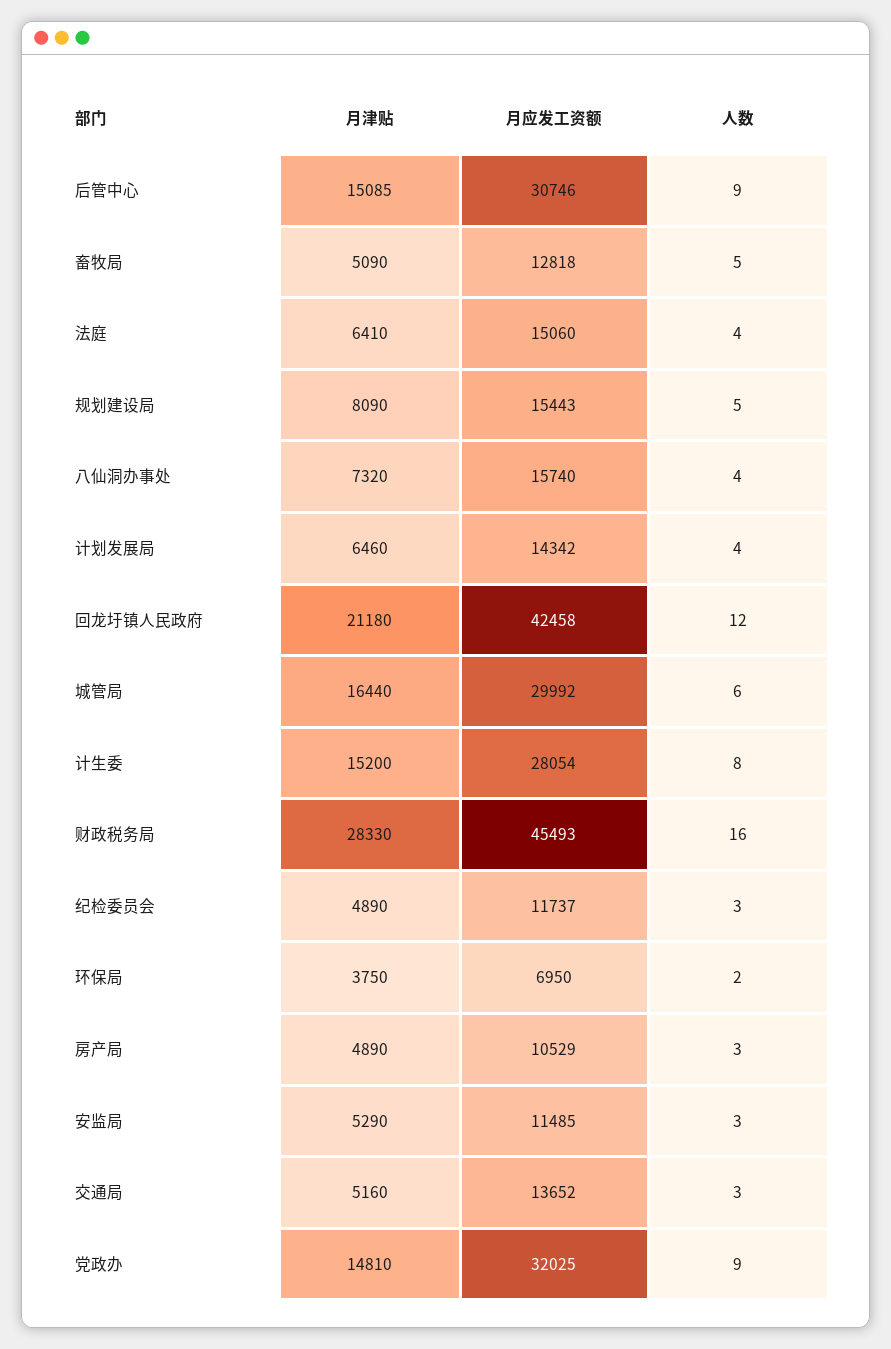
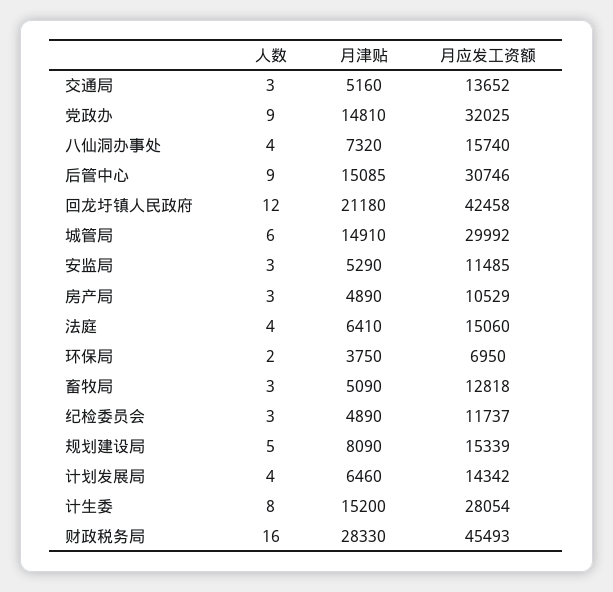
  {
    "月津贴": {
      "后管中心": 15085,
      "畜牧局": 5090,
      "法庭": 6410,
      "规划建设局": 8090,
      "八仙洞办事处": 7320,
      "计划发展局": 6460,
      "回龙圩镇人民政府": 21180,
-     "城管局": 16440,
+     "城管局": 14910,
      "计生委": 15200,
      "财政税务局": 28330,
      "纪检委员会": 4890,
      "环保局": 3750,
      "房产局": 4890,
      "安监局": 5290,
      "交通局": 5160,
      "党政办": 14810
    },
    "月应发工资额": {
      "后管中心": 30746,
      "畜牧局": 12818,
      "法庭": 15060,
-     "规划建设局": 15443,
+     "规划建设局": 15339,
      "八仙洞办事处": 15740,
      "计划发展局": 14342,
      "回龙圩镇人民政府": 42458,
      "城管局": 29992,
      "计生委": 28054,
      "财政税务局": 45493,
      "纪检委员会": 11737,
      "环保局": 6950,
      "房产局": 10529,
      "安监局": 11485,
      "交通局": 13652,
      "党政办": 32025
    },
    "人数": {
      "后管中心": 9,
-     "畜牧局": 5,
+     "畜牧局": 3,
      "法庭": 4,
      "规划建设局": 5,
      "八仙洞办事处": 4,
      "计划发展局": 4,
      "回龙圩镇人民政府": 12,
      "城管局": 6,
      "计生委": 8,
      "财政税务局": 16,
      "纪检委员会": 3,
      "环保局": 2,
      "房产局": 3,
      "安监局": 3,
      "交通局": 3,
      "党政办": 9
    }
  }

